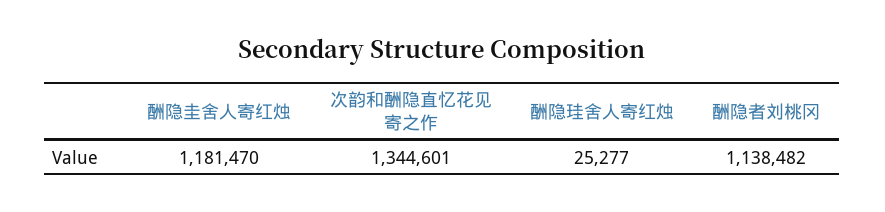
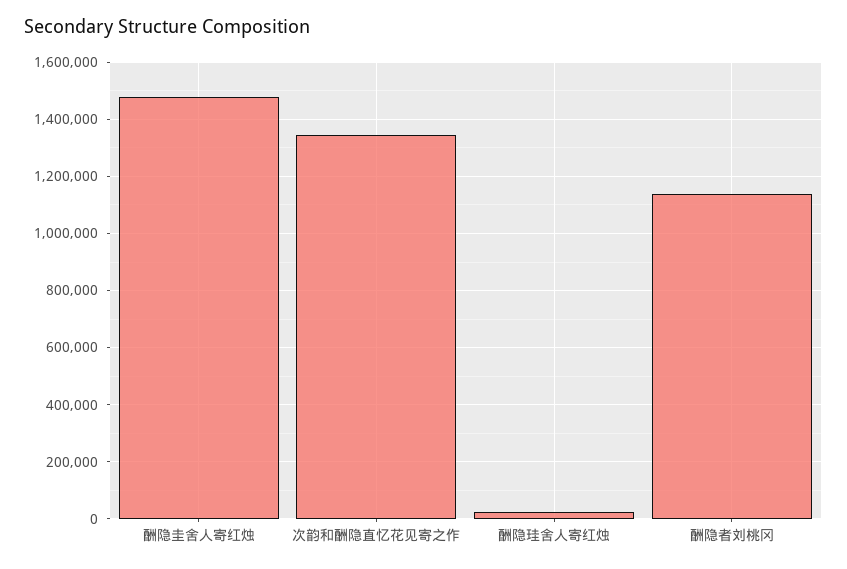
  {
-   "酬隐圭舍人寄红烛": 1181470,
+   "酬隐圭舍人寄红烛": 1475000,
    "次韵和酬隐直忆花见寄之作": 1344601,
    "酬隐珪舍人寄红烛": 25277,
    "酬隐者刘桃冈": 1138482
  }

